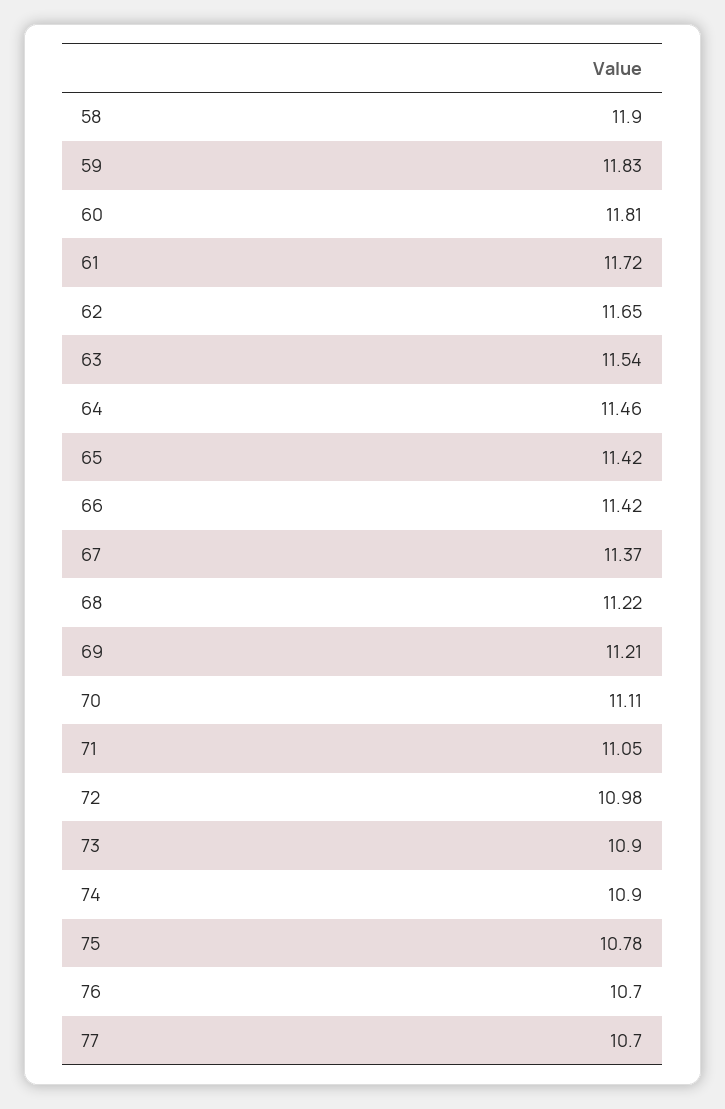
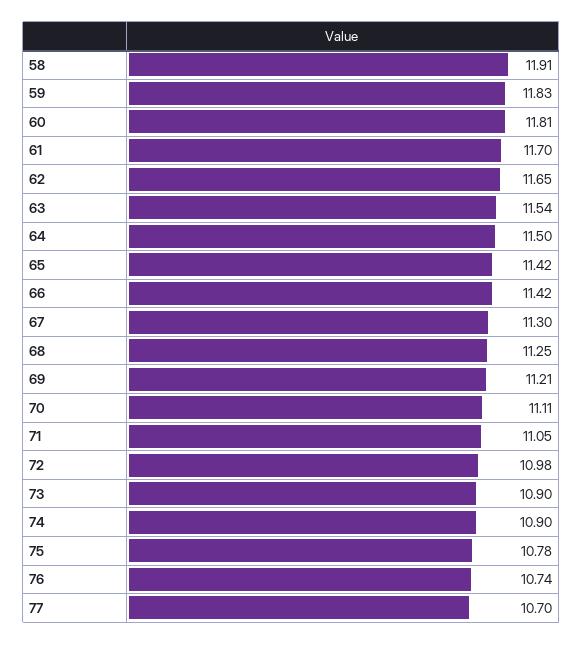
  {
-   "58": 11.9,
+   "58": 11.91,
    "59": 11.83,
    "60": 11.81,
-   "61": 11.72,
+   "61": 11.7,
    "62": 11.65,
    "63": 11.54,
-   "64": 11.46,
+   "64": 11.5,
    "65": 11.42,
    "66": 11.42,
-   "67": 11.37,
+   "67": 11.3,
-   "68": 11.22,
+   "68": 11.25,
    "69": 11.21,
    "70": 11.11,
    "71": 11.05,
    "72": 10.98,
    "73": 10.9,
    "74": 10.9,
    "75": 10.78,
-   "76": 10.7,
+   "76": 10.74,
    "77": 10.7
  }

